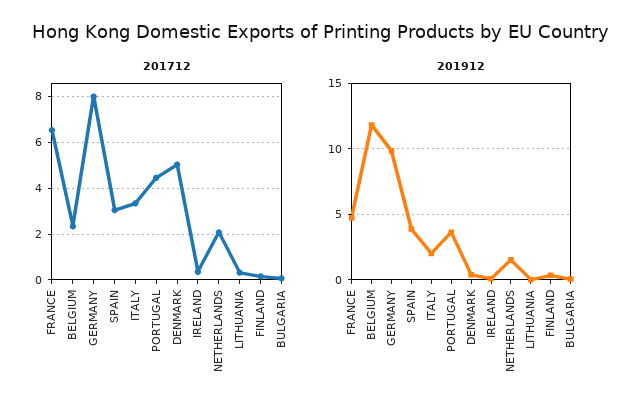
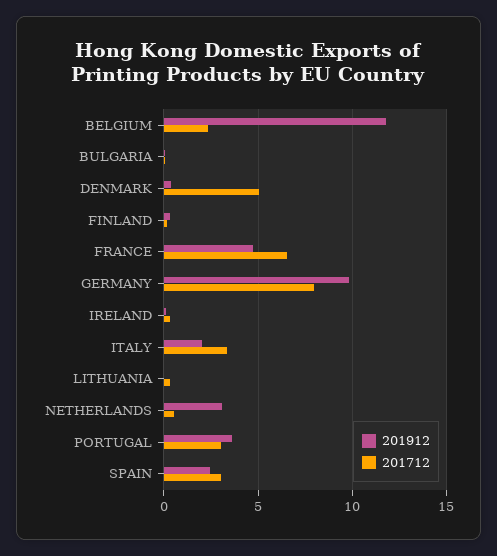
  {
    "201712": {
      "FRANCE": 6.5,
      "BELGIUM": 2.5,
      "GERMANY": 8,
      "SPAIN": 3,
      "ITALY": 3.5,
-     "PORTUGAL": 4.5,
+     "PORTUGAL": 3,
      "DENMARK": 5,
      "IRELAND": 0.5,
-     "NETHERLANDS": 2,
+     "NETHERLANDS": 0.5,
      "LITHUANIA": 0.5,
      "FINLAND": 0,
      "BULGARIA": 0
    },
    "201912": {
      "FRANCE": 4.5,
      "BELGIUM": 12,
      "GERMANY": 10,
-     "SPAIN": 4,
+     "SPAIN": 2.5,
      "ITALY": 2,
      "PORTUGAL": 3.5,
      "DENMARK": 0.5,
      "IRELAND": 0,
-     "NETHERLANDS": 1.5,
+     "NETHERLANDS": 3,
      "LITHUANIA": 0,
      "FINLAND": 0.5,
      "BULGARIA": 0
    }
  }

